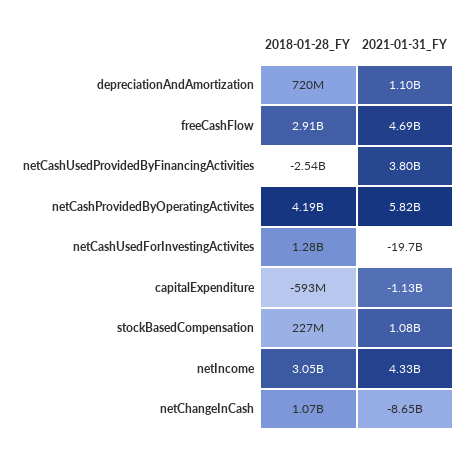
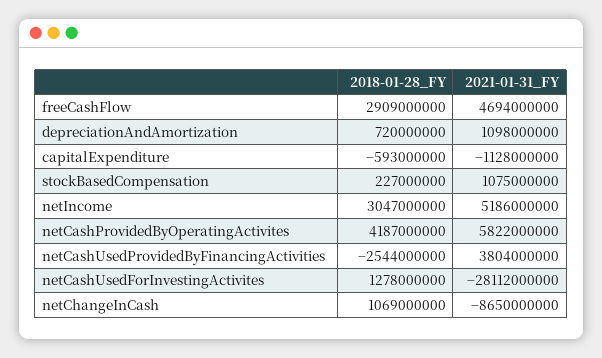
  {
    "2018-01-28_FY": {
      "depreciationAndAmortization": 720000000,
      "freeCashFlow": 2909000000,
      "netCashUsedProvidedByFinancingActivities": -2544000000,
      "netCashProvidedByOperatingActivites": 4187000000,
      "netCashUsedForInvestingActivites": 1278000000,
      "capitalExpenditure": -593000000,
      "stockBasedCompensation": 227000000,
      "netIncome": 3047000000,
      "netChangeInCash": 1069000000
    },
    "2021-01-31_FY": {
      "depreciationAndAmortization": 1098000000,
      "freeCashFlow": 4694000000,
      "netCashUsedProvidedByFinancingActivities": 3804000000,
      "netCashProvidedByOperatingActivites": 5822000000,
-     "netCashUsedForInvestingActivites": -19700000000,
+     "netCashUsedForInvestingActivites": -28112000000,
      "capitalExpenditure": -1128000000,
      "stockBasedCompensation": 1075000000,
-     "netIncome": 4330000000,
+     "netIncome": 5186000000,
      "netChangeInCash": -8650000000
    }
  }

